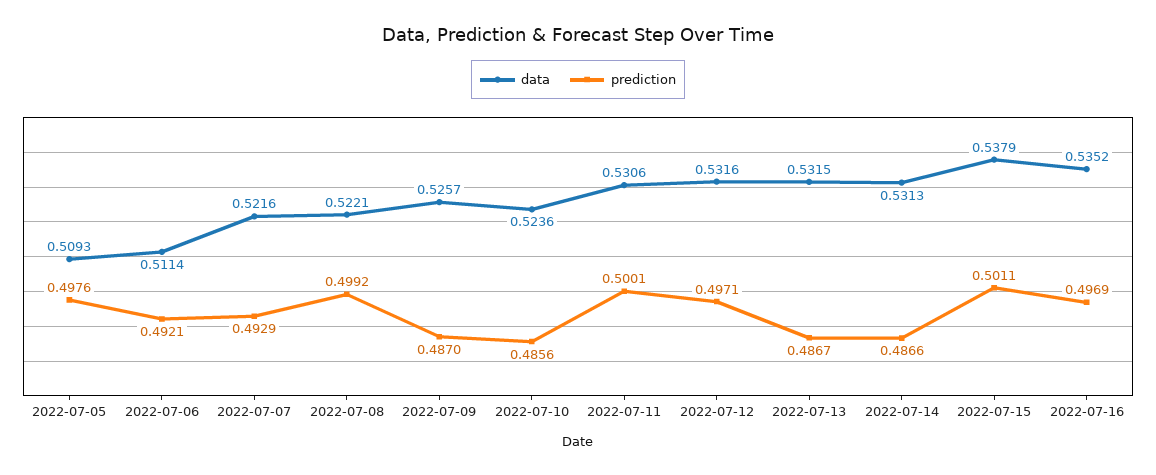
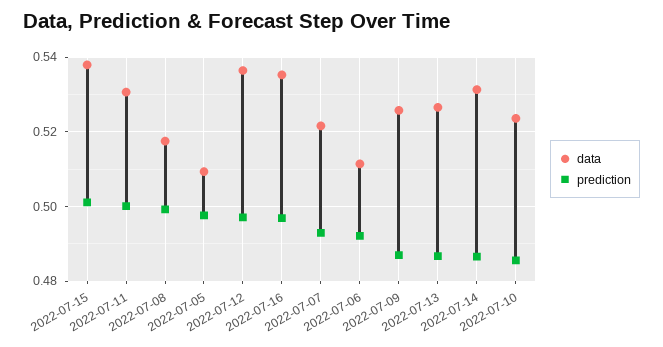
  {
    "data": {
      "2022-07-05": 0.5093,
      "2022-07-06": 0.5114,
      "2022-07-07": 0.5216,
-     "2022-07-08": 0.5221,
+     "2022-07-08": 0.518,
      "2022-07-09": 0.5257,
      "2022-07-10": 0.5236,
      "2022-07-11": 0.5306,
-     "2022-07-12": 0.5316,
+     "2022-07-12": 0.536,
-     "2022-07-13": 0.5315,
+     "2022-07-13": 0.526,
      "2022-07-14": 0.5313,
      "2022-07-15": 0.5379,
      "2022-07-16": 0.5352
    },
    "prediction": {
      "2022-07-05": 0.4976,
      "2022-07-06": 0.4921,
      "2022-07-07": 0.4929,
      "2022-07-08": 0.4992,
      "2022-07-09": 0.487,
      "2022-07-10": 0.4856,
      "2022-07-11": 0.5001,
      "2022-07-12": 0.4971,
      "2022-07-13": 0.4867,
      "2022-07-14": 0.4866,
      "2022-07-15": 0.5011,
      "2022-07-16": 0.4969
    }
  }

